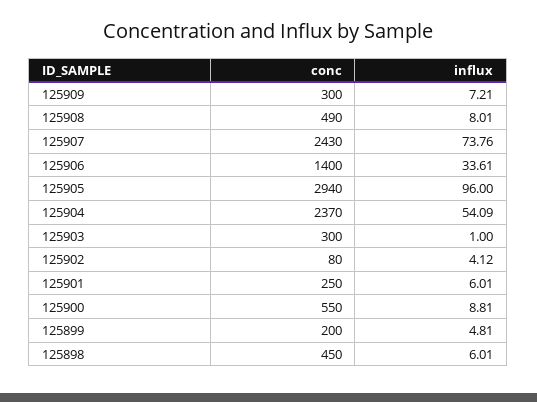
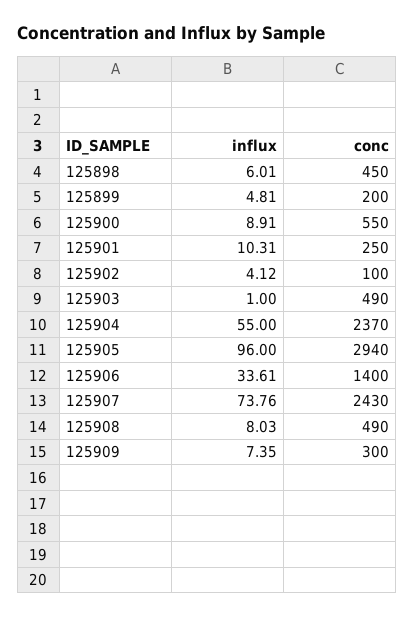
  {
    "conc": {
      "125909": 300,
      "125908": 490,
      "125907": 2430,
      "125906": 1400,
      "125905": 2940,
      "125904": 2370,
-     "125903": 300,
+     "125903": 490,
-     "125902": 80,
+     "125902": 100,
      "125901": 250,
      "125900": 550,
      "125899": 200,
      "125898": 450
    },
    "influx": {
-     "125909": 7.21,
+     "125909": 7.35,
-     "125908": 8.01,
+     "125908": 8.03,
      "125907": 73.76,
      "125906": 33.61,
      "125905": 96,
-     "125904": 54.09,
+     "125904": 55,
      "125903": 1,
      "125902": 4.12,
-     "125901": 6.01,
+     "125901": 10.31,
-     "125900": 8.81,
+     "125900": 8.91,
      "125899": 4.81,
      "125898": 6.01
    }
  }

